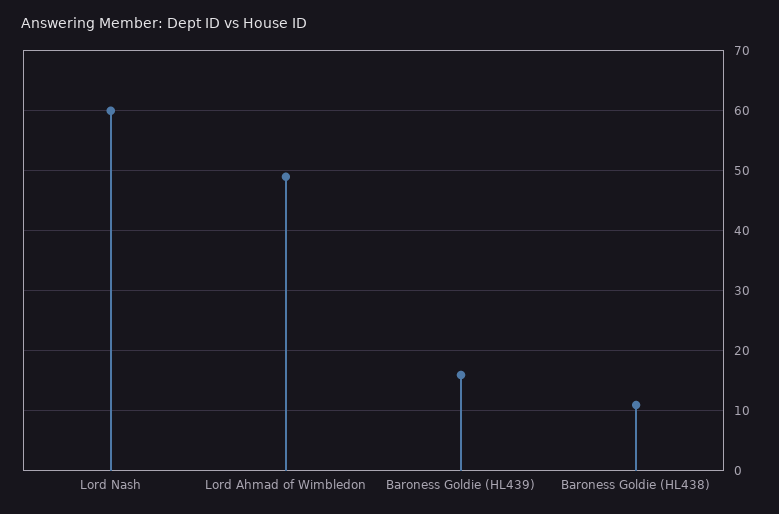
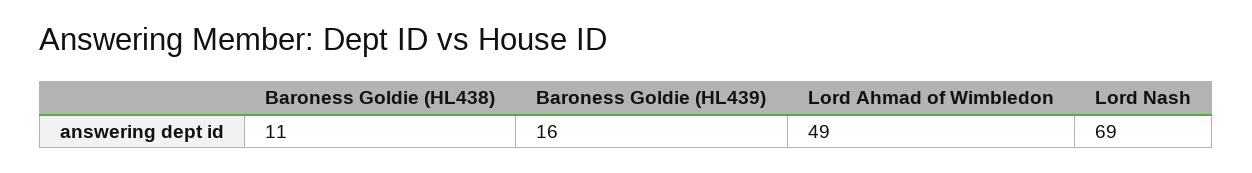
  {
-   "Lord Nash": 60,
+   "Lord Nash": 69,
    "Lord Ahmad of Wimbledon": 49,
    "Baroness Goldie (HL439)": 16,
    "Baroness Goldie (HL438)": 11
  }

